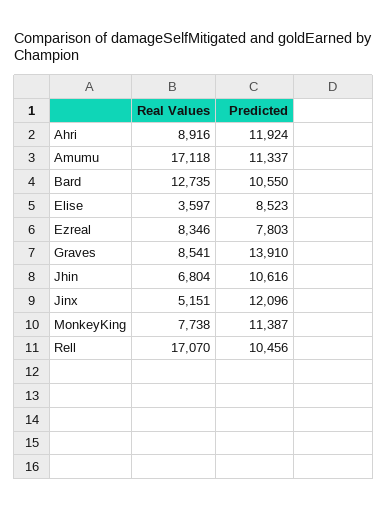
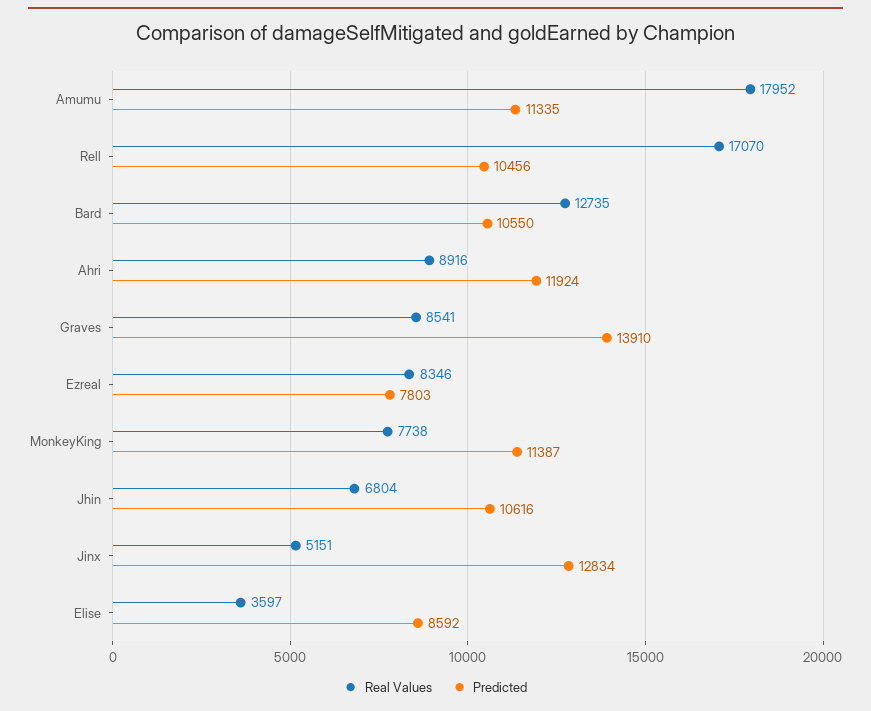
  {
    "Real Values": {
      "Ahri": 8916,
-     "Amumu": 17118,
+     "Amumu": 17952,
      "Bard": 12735,
      "Elise": 3597,
      "Ezreal": 8346,
      "Graves": 8541,
      "Jhin": 6804,
      "Jinx": 5151,
      "MonkeyKing": 7738,
      "Rell": 17070
    },
    "Predicted": {
      "Ahri": 11924,
-     "Amumu": 11337,
+     "Amumu": 11335,
      "Bard": 10550,
-     "Elise": 8523,
+     "Elise": 8592,
      "Ezreal": 7803,
      "Graves": 13910,
      "Jhin": 10616,
-     "Jinx": 12096,
+     "Jinx": 12834,
      "MonkeyKing": 11387,
      "Rell": 10456
    }
  }

